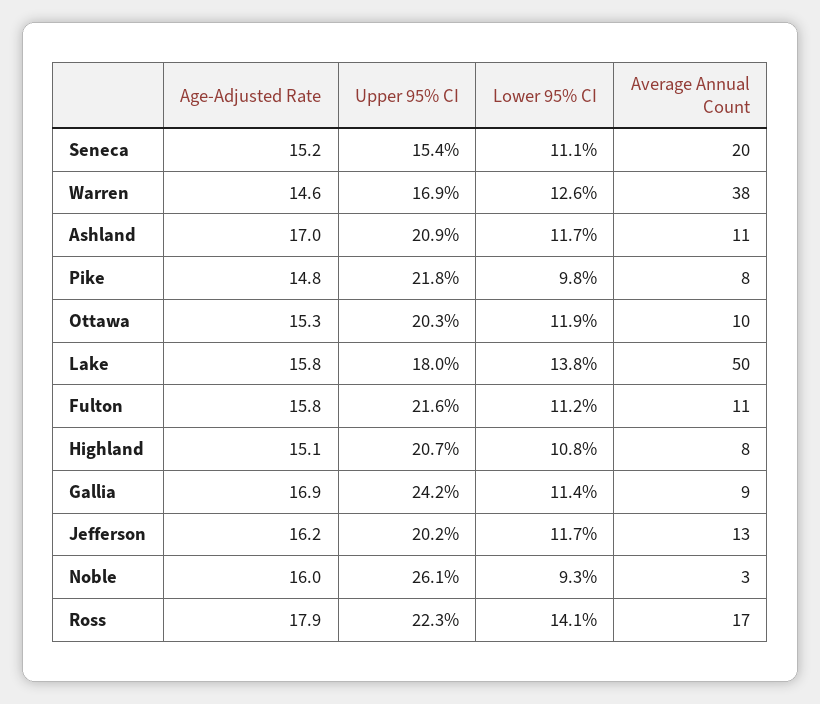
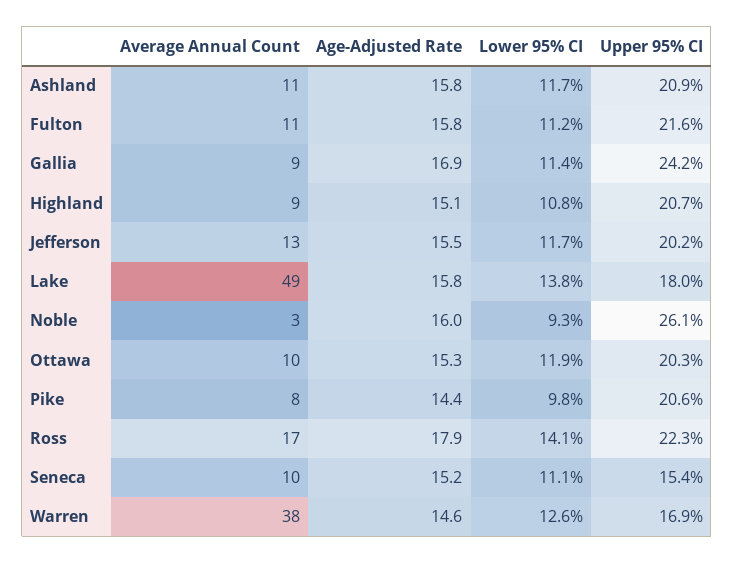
  {
    "Age-Adjusted Rate": {
      "Seneca": 15.2,
      "Warren": 14.6,
-     "Ashland": 17,
+     "Ashland": 15.8,
-     "Pike": 14.8,
+     "Pike": 14.4,
      "Ottawa": 15.3,
      "Lake": 15.8,
      "Fulton": 15.8,
      "Highland": 15.1,
      "Gallia": 16.9,
-     "Jefferson": 16.2,
+     "Jefferson": 15.5,
      "Noble": 16,
      "Ross": 17.9
    },
    "Upper 95% CI": {
      "Seneca": 15.4,
      "Warren": 16.9,
      "Ashland": 20.9,
-     "Pike": 21.8,
+     "Pike": 20.6,
      "Ottawa": 20.3,
      "Lake": 18,
      "Fulton": 21.6,
      "Highland": 20.7,
      "Gallia": 24.2,
      "Jefferson": 20.2,
      "Noble": 26.1,
      "Ross": 22.3
    },
    "Lower 95% CI": {
      "Seneca": 11.1,
      "Warren": 12.6,
      "Ashland": 11.7,
      "Pike": 9.8,
      "Ottawa": 11.9,
      "Lake": 13.8,
      "Fulton": 11.2,
      "Highland": 10.8,
      "Gallia": 11.4,
      "Jefferson": 11.7,
      "Noble": 9.3,
      "Ross": 14.1
    },
    "Average Annual Count": {
-     "Seneca": 20,
+     "Seneca": 10,
      "Warren": 38,
      "Ashland": 11,
      "Pike": 8,
      "Ottawa": 10,
-     "Lake": 50,
+     "Lake": 49,
      "Fulton": 11,
-     "Highland": 8,
+     "Highland": 9,
      "Gallia": 9,
      "Jefferson": 13,
      "Noble": 3,
      "Ross": 17
    }
  }

